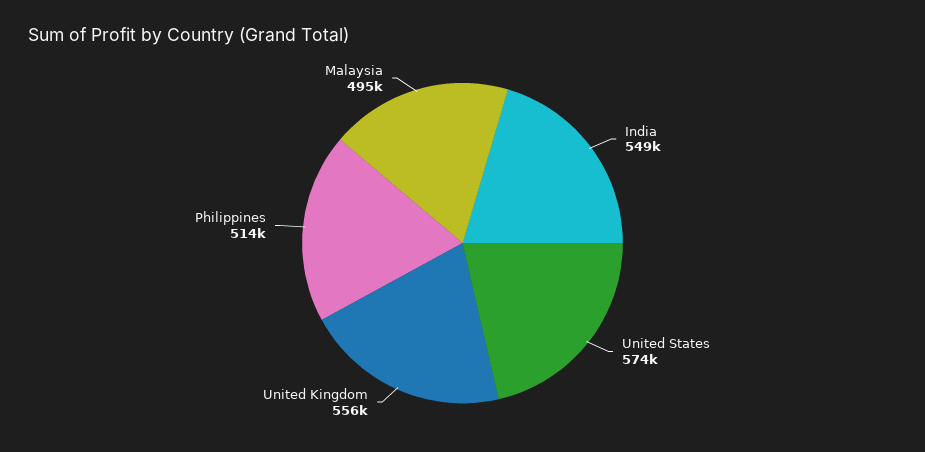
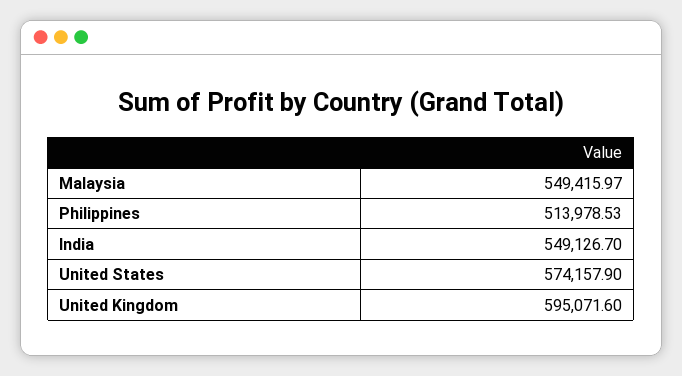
  {
    "India": 549126.7,
    "United States": 574157.9,
-   "United Kingdom": 556000,
+   "United Kingdom": 595071.6,
    "Philippines": 513978.53,
-   "Malaysia": 495000
+   "Malaysia": 549415.97
  }

